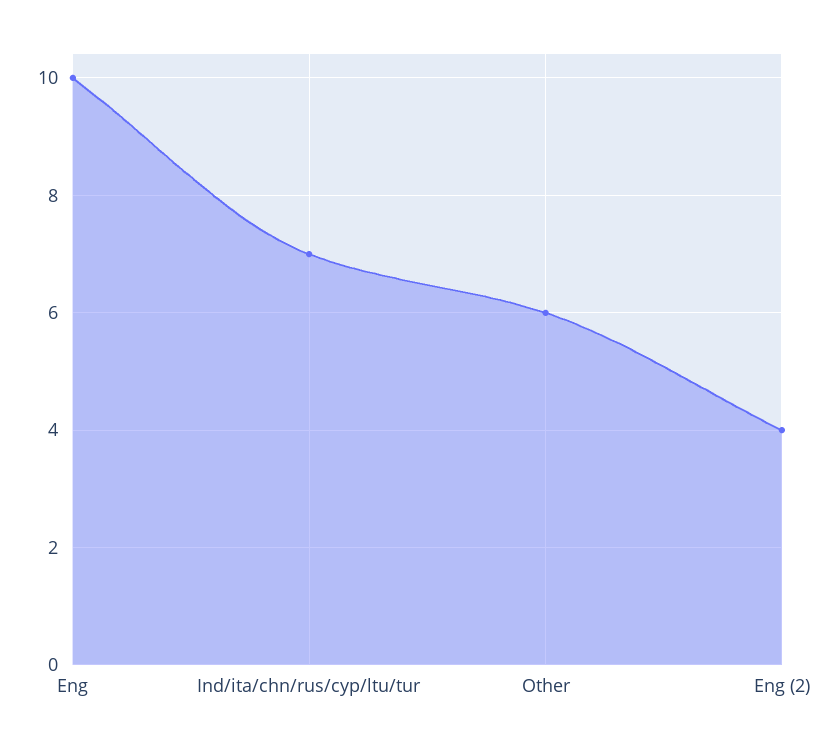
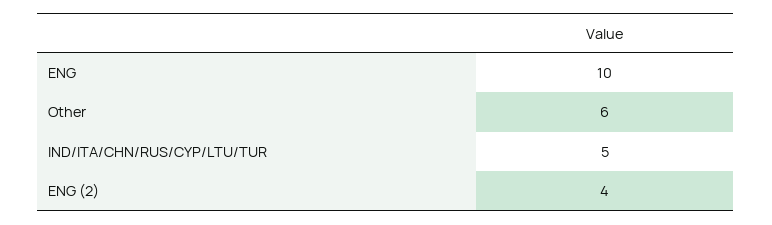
  {
    "Eng": 10,
-   "Ind/ita/chn/rus/cyp/ltu/tur": 7,
+   "Ind/ita/chn/rus/cyp/ltu/tur": 5,
    "Other": 6,
    "Eng (2)": 4
  }

